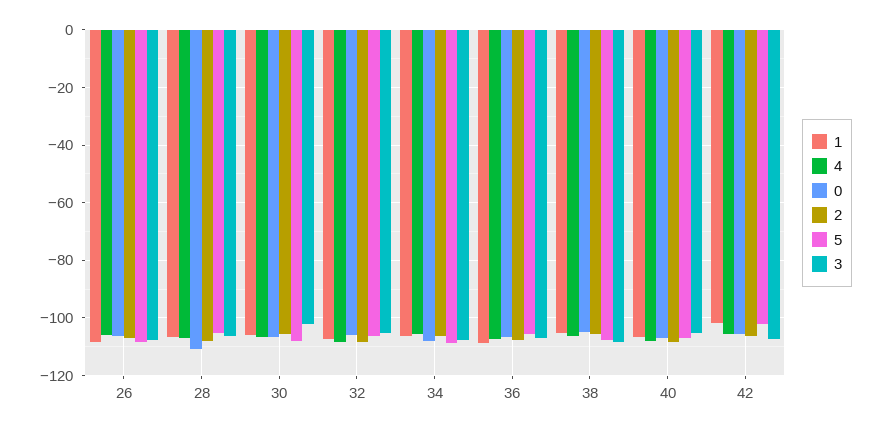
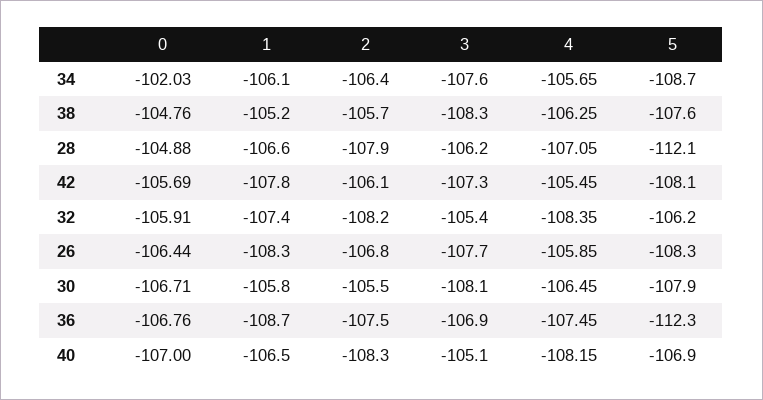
  {
    "1": {
      "26": -108.3,
      "28": -106.6,
      "30": -105.8,
      "32": -107.4,
      "34": -106.1,
      "36": -108.7,
      "38": -105.2,
      "40": -106.5,
-     "42": -102.5
+     "42": -107.8
    },
    "4": {
      "26": -105.85,
      "28": -107.05,
      "30": -106.45,
      "32": -108.35,
      "34": -105.65,
      "36": -107.45,
      "38": -106.25,
      "40": -108.15,
      "42": -105.45
    },
    "0": {
      "26": -106.44,
-     "28": -110,
+     "28": -104.88,
      "30": -106.71,
      "32": -105.91,
-     "34": -107.5,
+     "34": -102.03,
      "36": -106.76,
      "38": -104.76,
      "40": -107,
      "42": -105.69
    },
    "2": {
      "26": -106.8,
      "28": -107.9,
      "30": -105.5,
      "32": -108.2,
      "34": -106.4,
      "36": -107.5,
      "38": -105.7,
      "40": -108.3,
      "42": -106.1
    },
    "5": {
      "26": -108.3,
-     "28": -105,
+     "28": -112.1,
      "30": -107.9,
      "32": -106.2,
      "34": -108.7,
-     "36": -105,
+     "36": -112.3,
      "38": -107.6,
      "40": -106.9,
-     "42": -102.5
+     "42": -108.1
    },
    "3": {
      "26": -107.7,
      "28": -106.2,
-     "30": -102.5,
+     "30": -108.1,
      "32": -105.4,
      "34": -107.6,
      "36": -106.9,
      "38": -108.3,
      "40": -105.1,
      "42": -107.3
    }
  }

